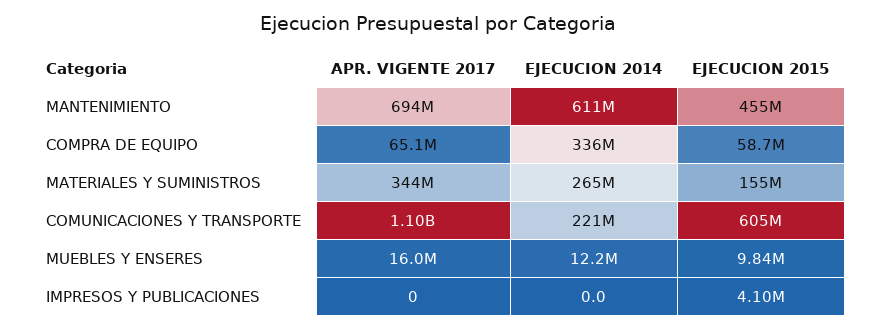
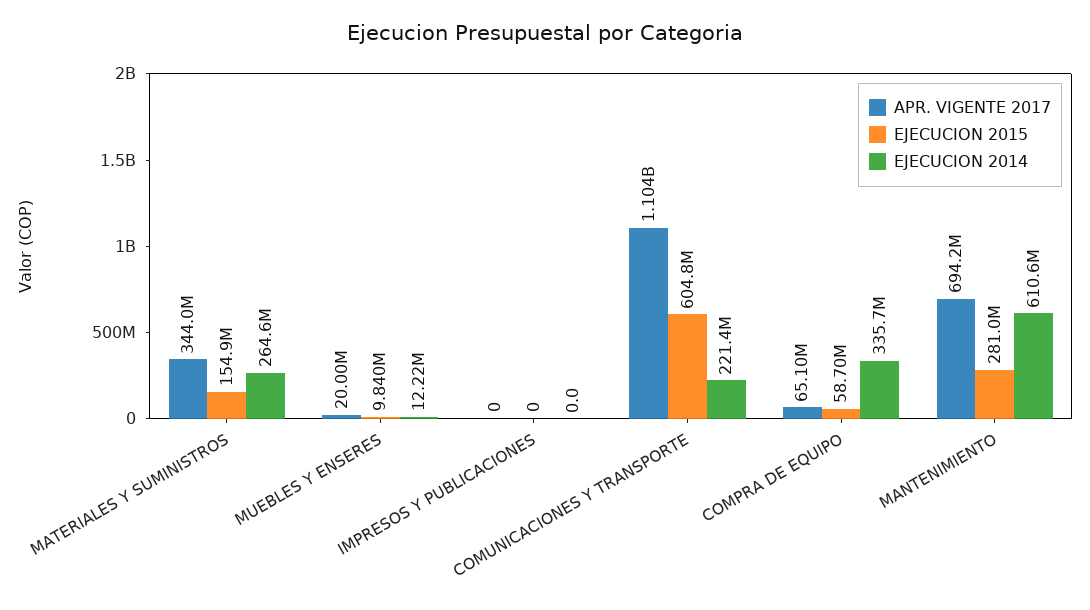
  {
    "APR. VIGENTE 2017": {
      "MANTENIMIENTO": 694200000,
      "COMPRA DE EQUIPO": 65100000,
      "MATERIALES Y SUMINISTROS": 344000000,
      "COMUNICACIONES Y TRANSPORTE": 1104000000,
-     "MUEBLES Y ENSERES": 16000000,
+     "MUEBLES Y ENSERES": 20000000,
      "IMPRESOS Y PUBLICACIONES": 0
    },
    "EJECUCION 2014": {
      "MANTENIMIENTO": 610600000,
      "COMPRA DE EQUIPO": 335700000,
      "MATERIALES Y SUMINISTROS": 264600000,
      "COMUNICACIONES Y TRANSPORTE": 221400000,
      "MUEBLES Y ENSERES": 12220000,
      "IMPRESOS Y PUBLICACIONES": 0
    },
    "EJECUCION 2015": {
-     "MANTENIMIENTO": 455000000,
+     "MANTENIMIENTO": 281000000,
      "COMPRA DE EQUIPO": 58700000,
      "MATERIALES Y SUMINISTROS": 154900000,
      "COMUNICACIONES Y TRANSPORTE": 604800000,
      "MUEBLES Y ENSERES": 9840000,
-     "IMPRESOS Y PUBLICACIONES": 4100000
+     "IMPRESOS Y PUBLICACIONES": 0
    }
  }

